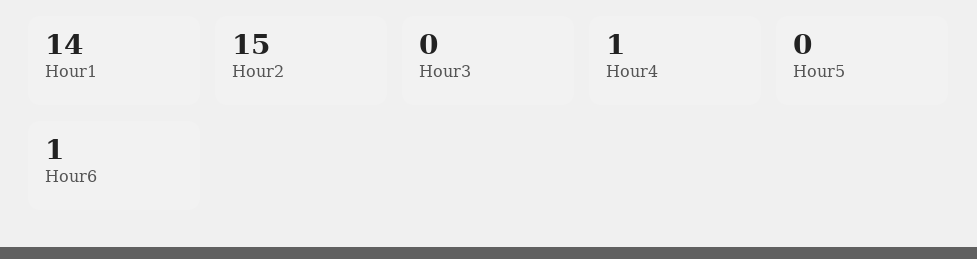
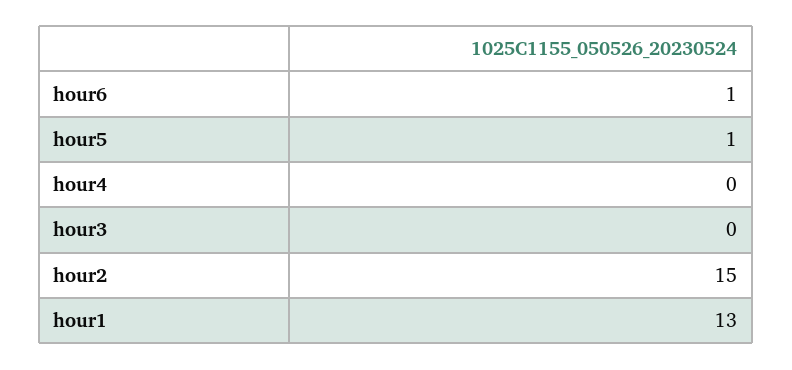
  {
-   "Hour1": 14,
+   "Hour1": 13,
    "Hour2": 15,
    "Hour3": 0,
-   "Hour4": 1,
+   "Hour4": 0,
-   "Hour5": 0,
+   "Hour5": 1,
    "Hour6": 1
  }

